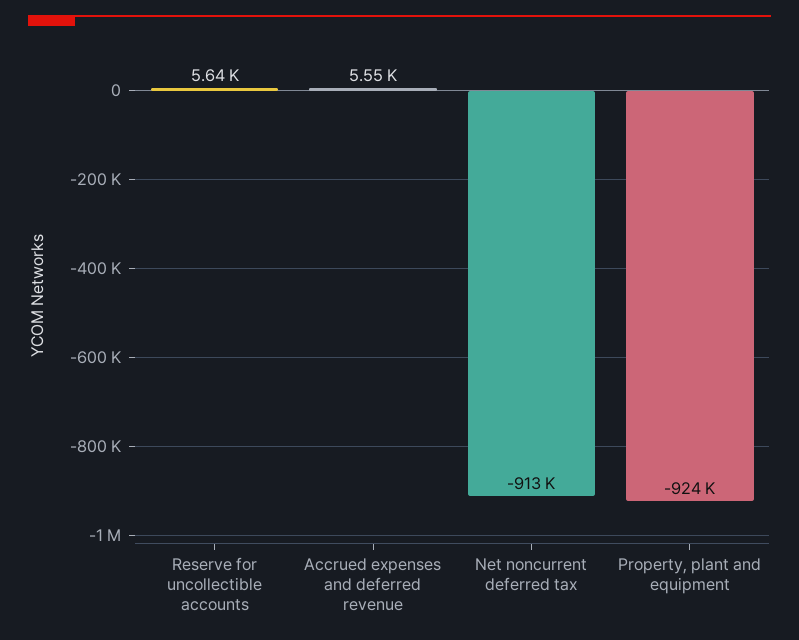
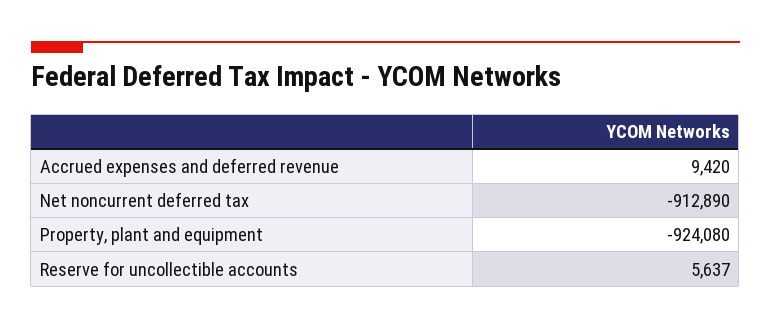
  {
    "Reserve for uncollectible accounts": 5637,
-   "Accrued expenses and deferred revenue": 5550,
+   "Accrued expenses and deferred revenue": 9420,
    "Net noncurrent deferred tax": -912890,
    "Property, plant and equipment": -924080
  }

